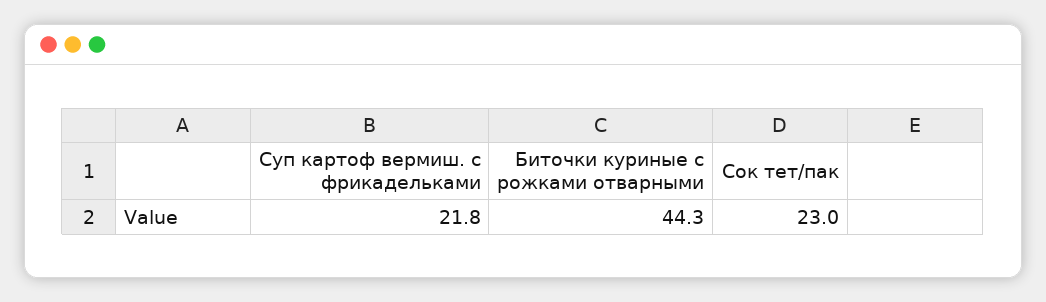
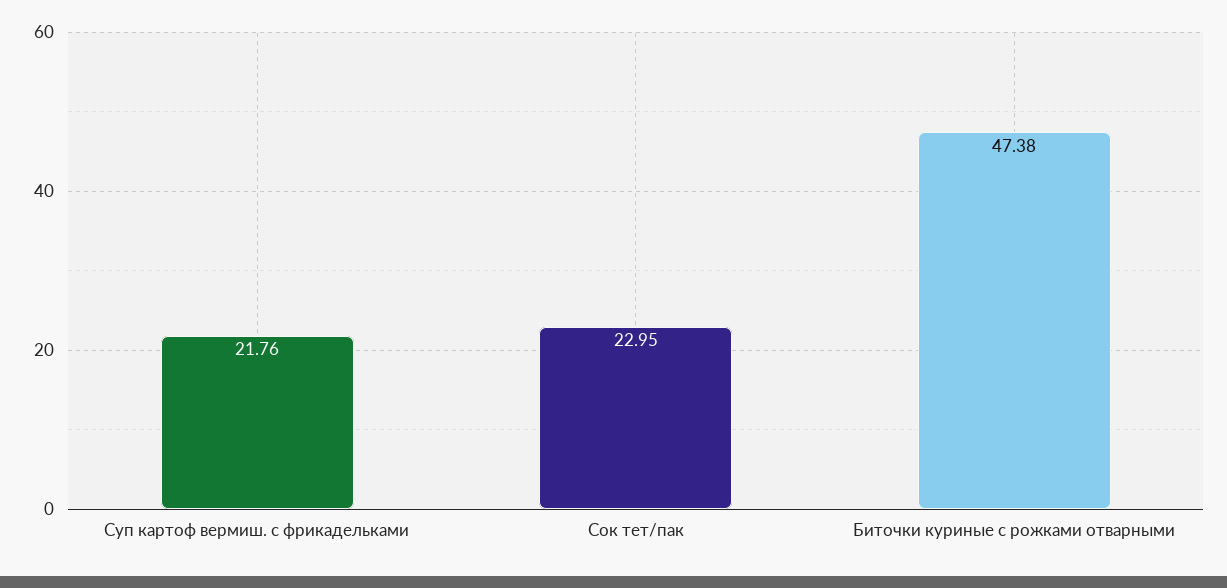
  {
    "Суп картоф вермиш. с фрикадельками": 21.76,
-   "Биточки куриные с рожками отварными": 44.3,
+   "Биточки куриные с рожками отварными": 47.38,
    "Сок тет/пак": 22.95
  }

